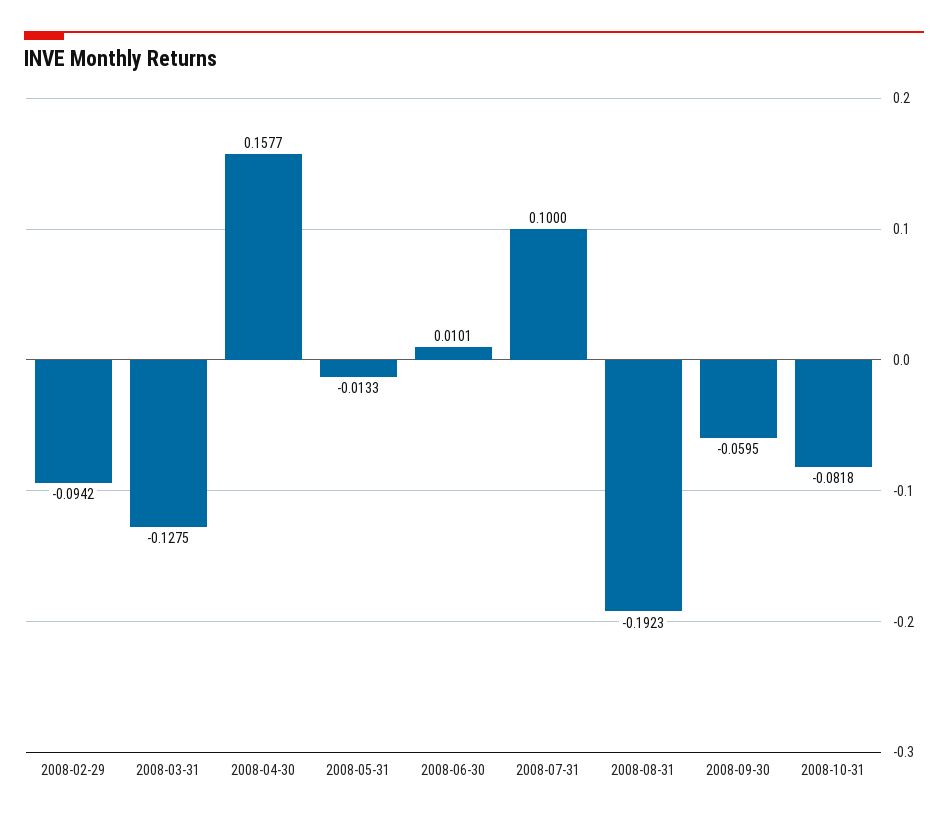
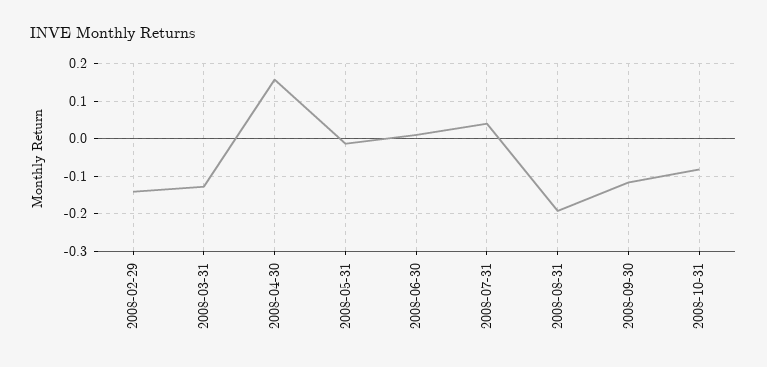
  {
-   "2008-02-29": -0.0942,
+   "2008-02-29": -0.14,
    "2008-03-31": -0.1275,
    "2008-04-30": 0.1577,
    "2008-05-31": -0.0133,
    "2008-06-30": 0.0101,
-   "2008-07-31": 0.1,
+   "2008-07-31": 0.04,
    "2008-08-31": -0.1923,
-   "2008-09-30": -0.0595,
+   "2008-09-30": -0.12,
    "2008-10-31": -0.0818
  }

